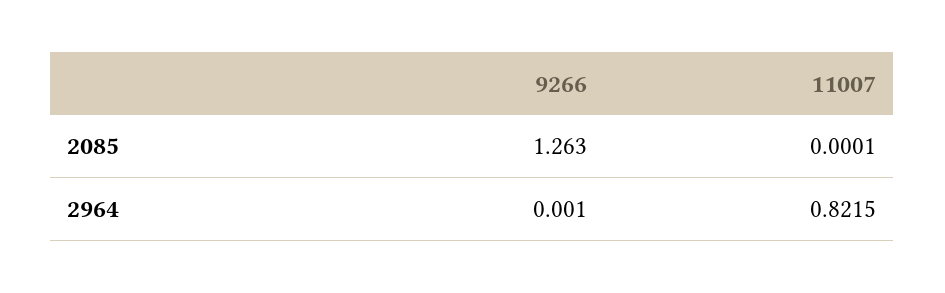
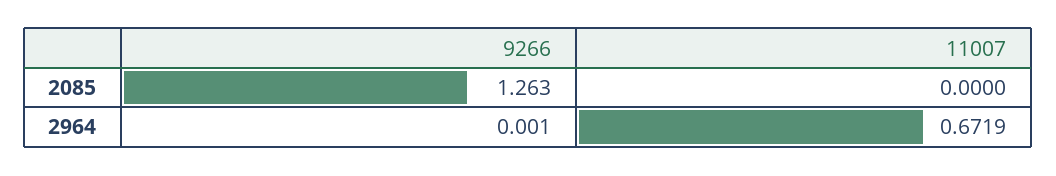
  {
    "9266": {
      "2085": 1.263,
      "2964": 0.001
    },
    "11007": {
-     "2085": 0.0001,
+     "2085": 0,
-     "2964": 0.8215
+     "2964": 0.6719
    }
  }

